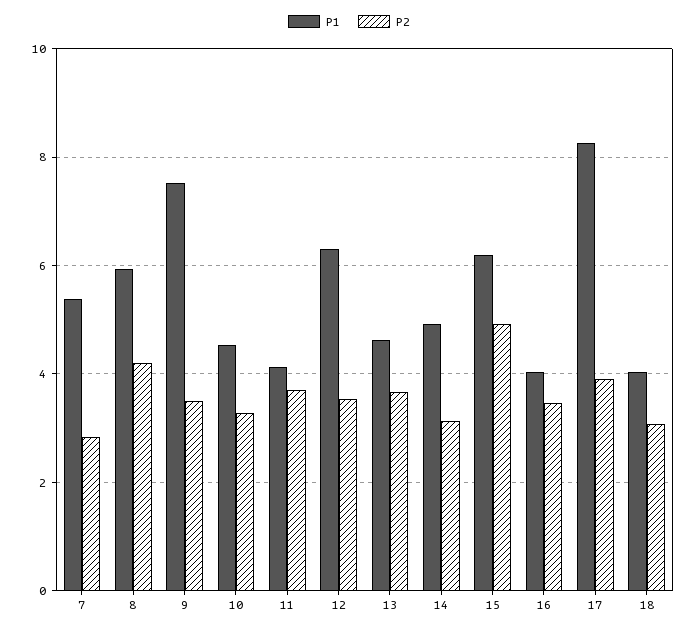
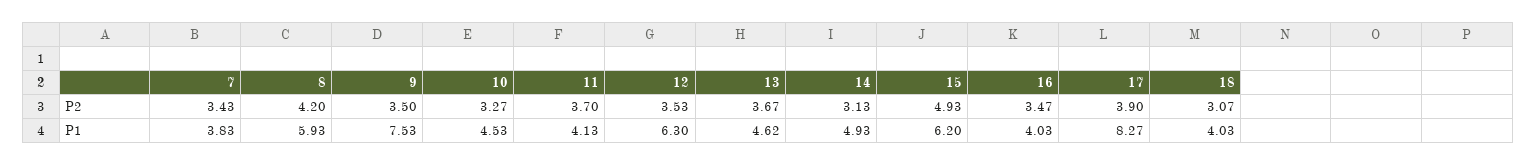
  {
    "P1": {
-     "7": 5.4,
+     "7": 3.83,
      "8": 5.93,
      "9": 7.53,
      "10": 4.53,
      "11": 4.13,
      "12": 6.3,
      "13": 4.62,
      "14": 4.93,
      "15": 6.2,
      "16": 4.03,
      "17": 8.27,
      "18": 4.03
    },
    "P2": {
-     "7": 2.8,
+     "7": 3.43,
      "8": 4.2,
      "9": 3.5,
      "10": 3.27,
      "11": 3.7,
      "12": 3.53,
      "13": 3.67,
      "14": 3.13,
      "15": 4.93,
      "16": 3.47,
      "17": 3.9,
      "18": 3.07
    }
  }

